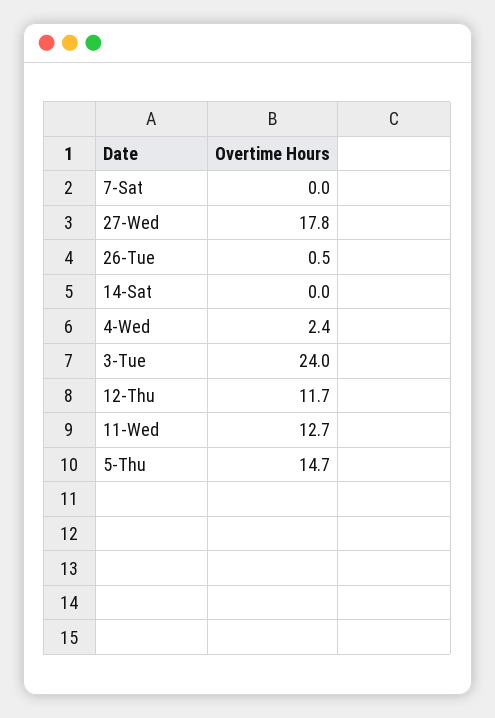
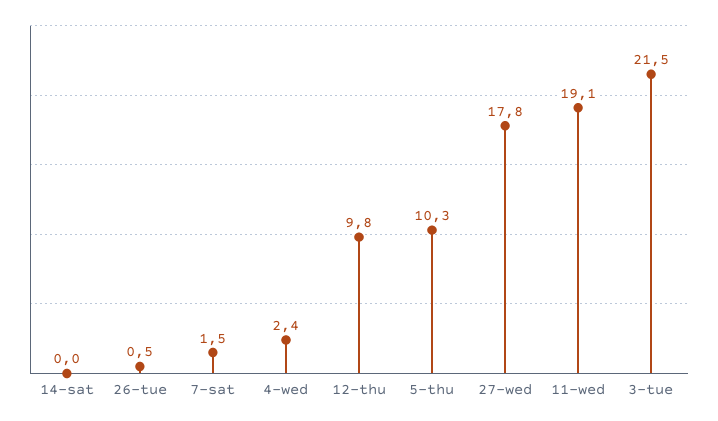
  {
-   "7-Sat": 0,
+   "7-Sat": 1.5,
    "27-Wed": 17.8,
    "26-Tue": 0.5,
    "14-Sat": 0,
    "4-Wed": 2.4,
-   "3-Tue": 24,
+   "3-Tue": 21.5,
-   "12-Thu": 11.7,
+   "12-Thu": 9.8,
-   "11-Wed": 12.7,
+   "11-Wed": 19.1,
-   "5-Thu": 14.7
+   "5-Thu": 10.3
  }

